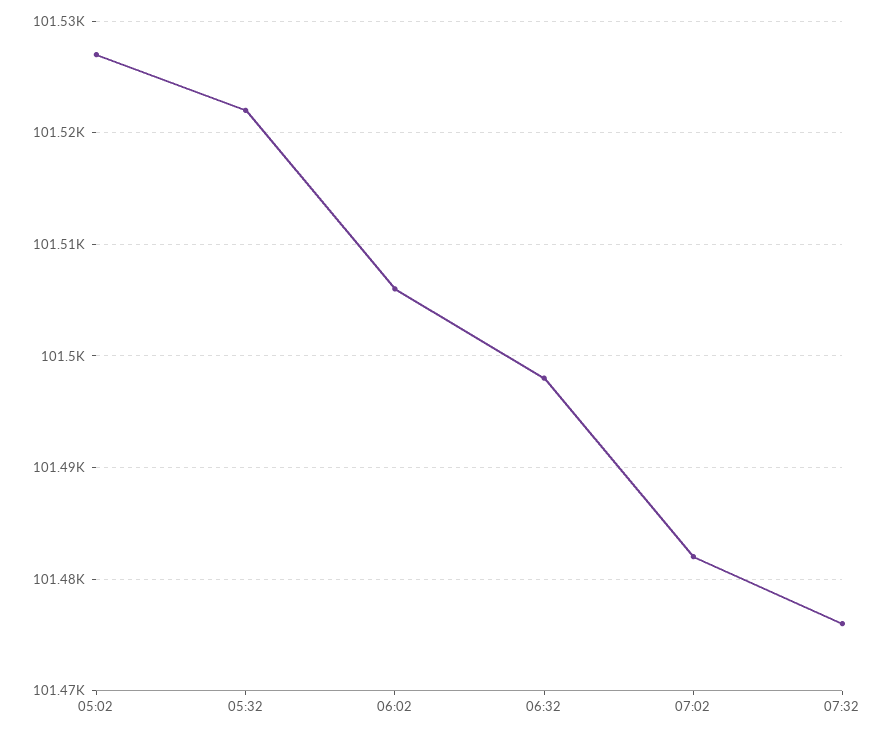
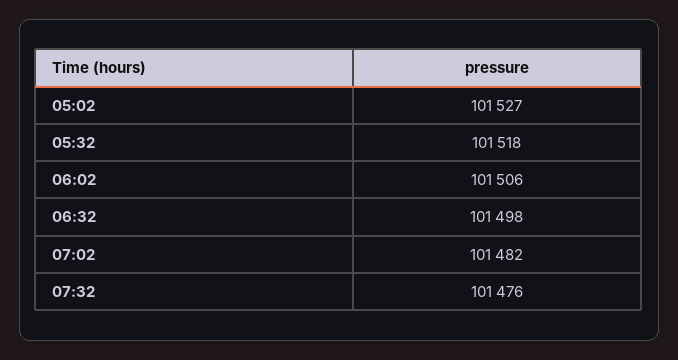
  {
    "05:02": 101527,
-   "05:32": 101522,
+   "05:32": 101518,
    "06:02": 101506,
    "06:32": 101498,
    "07:02": 101482,
    "07:32": 101476
  }

